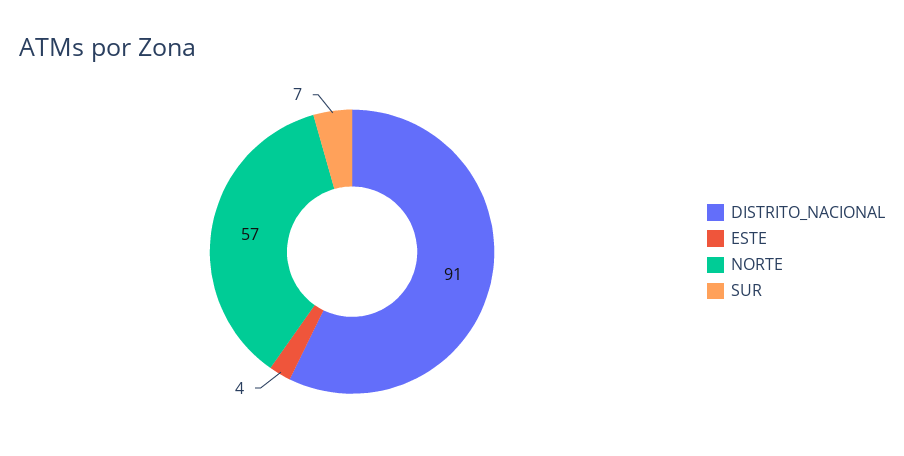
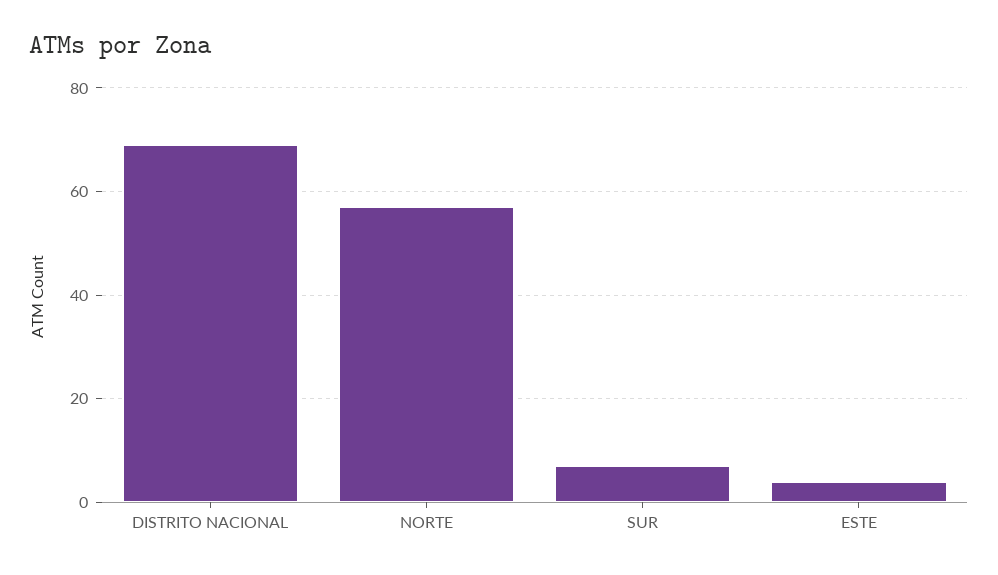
  {
-   "DISTRITO_NACIONAL": 91,
+   "DISTRITO_NACIONAL": 70,
    "ESTE": 4,
    "NORTE": 57,
    "SUR": 7
  }

